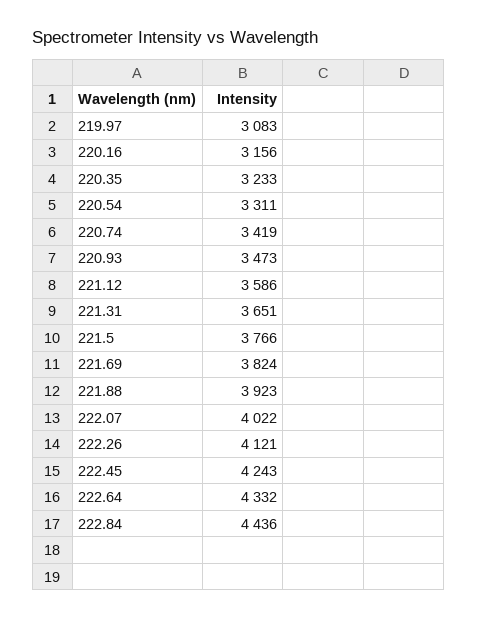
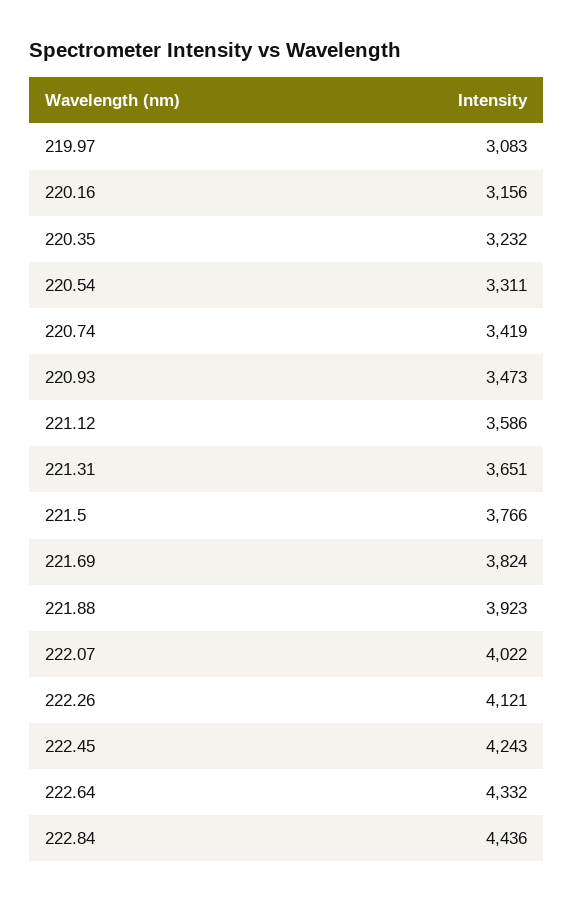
  {
    "219.97": 3083,
    "220.16": 3156,
-   "220.35": 3233,
+   "220.35": 3232,
    "220.54": 3311,
    "220.74": 3419,
    "220.93": 3473,
    "221.12": 3586,
    "221.31": 3651,
    "221.5": 3766,
    "221.69": 3824,
    "221.88": 3923,
    "222.07": 4022,
    "222.26": 4121,
    "222.45": 4243,
    "222.64": 4332,
    "222.84": 4436
  }

